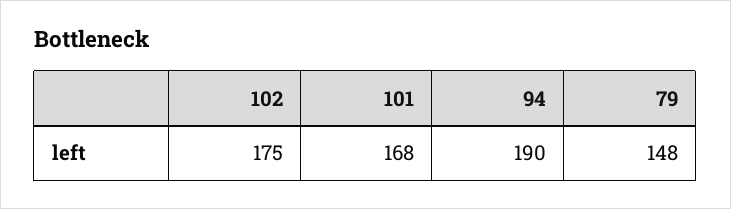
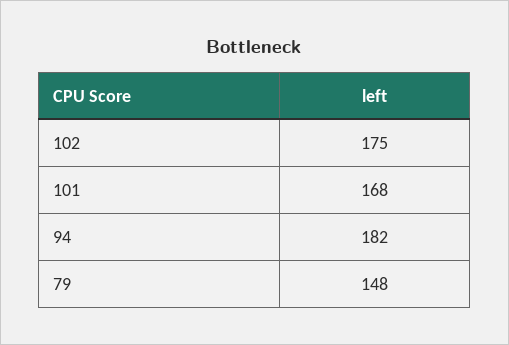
  {
    "102": 175,
    "101": 168,
-   "94": 190,
+   "94": 182,
    "79": 148
  }

